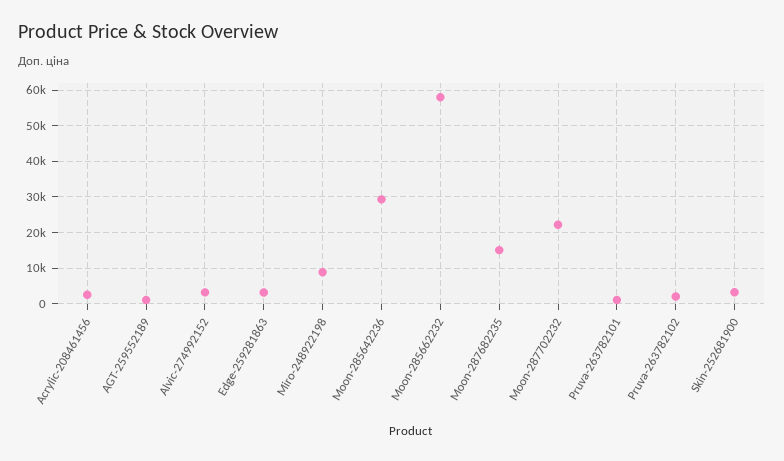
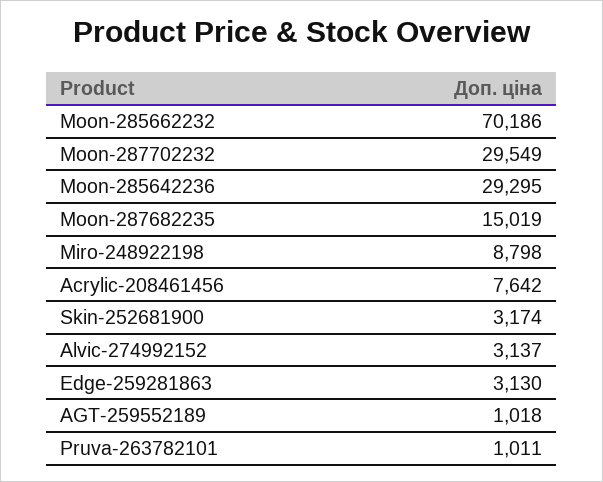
  {
-   "Acrylic-208461456": 2000,
+   "Acrylic-208461456": 7642,
    "AGT-259552189": 1018,
    "Alvic-274992152": 3137,
    "Edge-259281863": 3130,
    "Miro-248922198": 8798,
    "Moon-285642236": 29295,
-   "Moon-285662232": 58000,
+   "Moon-285662232": 70186,
    "Moon-287682235": 15019,
-   "Moon-287702232": 22000,
+   "Moon-287702232": 29549,
    "Pruva-263782101": 1011,
-   "Pruva-263782102": 2000,
    "Skin-252681900": 3174
  }

